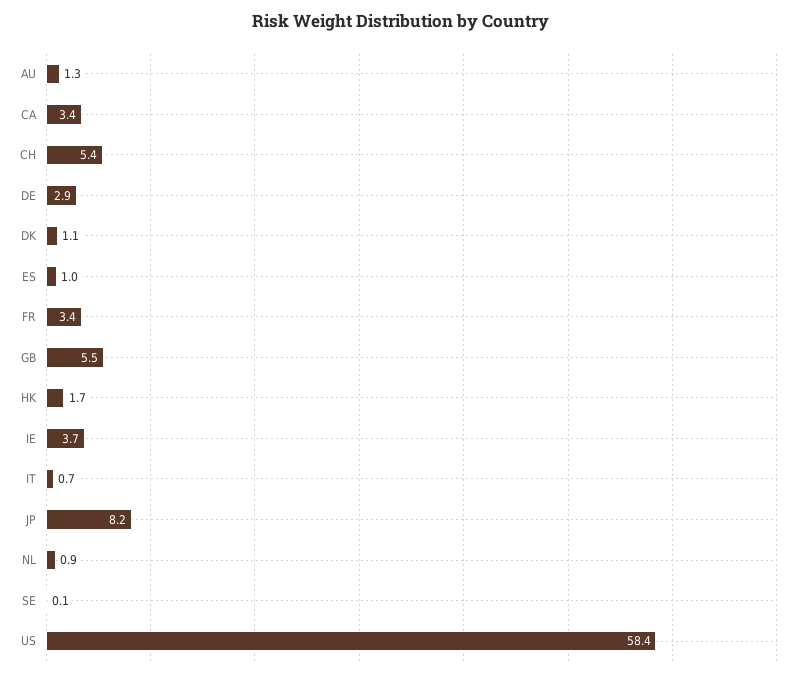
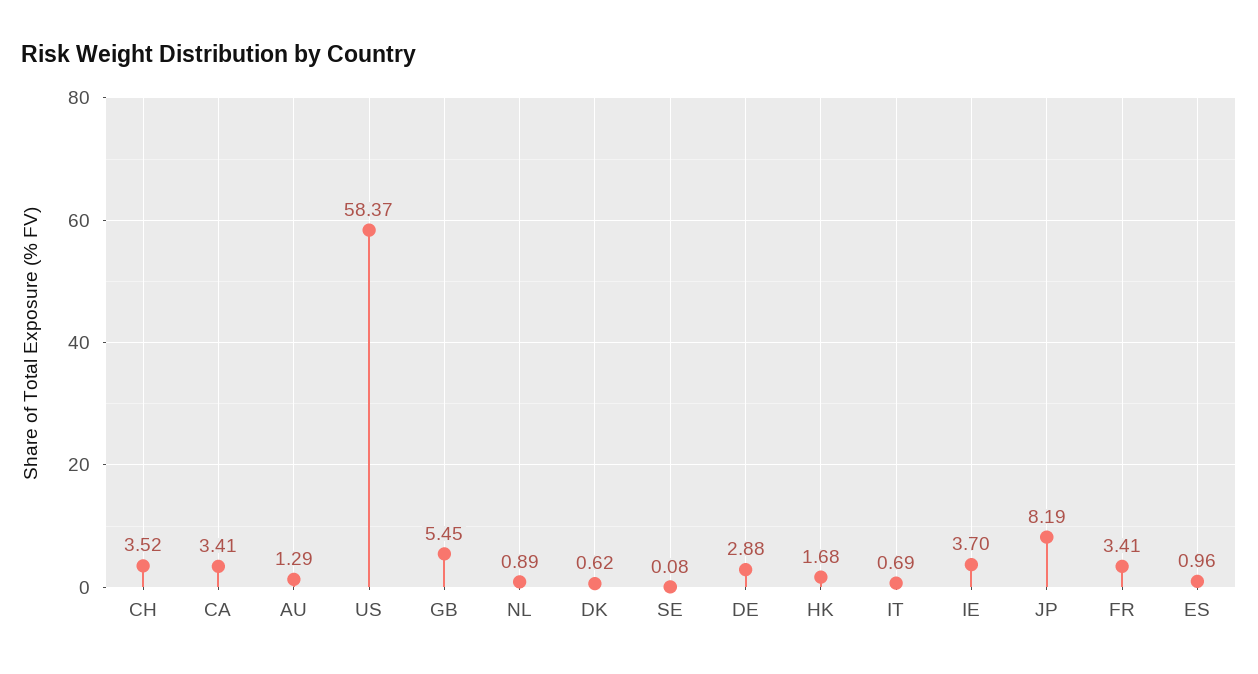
  {
    "AU": 1.29,
    "CA": 3.41,
-   "CH": 5.4,
+   "CH": 3.52,
    "DE": 2.88,
-   "DK": 1.1,
+   "DK": 0.62,
    "ES": 0.96,
    "FR": 3.41,
    "GB": 5.45,
    "HK": 1.68,
    "IE": 3.7,
    "IT": 0.69,
    "JP": 8.19,
    "NL": 0.89,
    "SE": 0.08,
    "US": 58.37
  }

